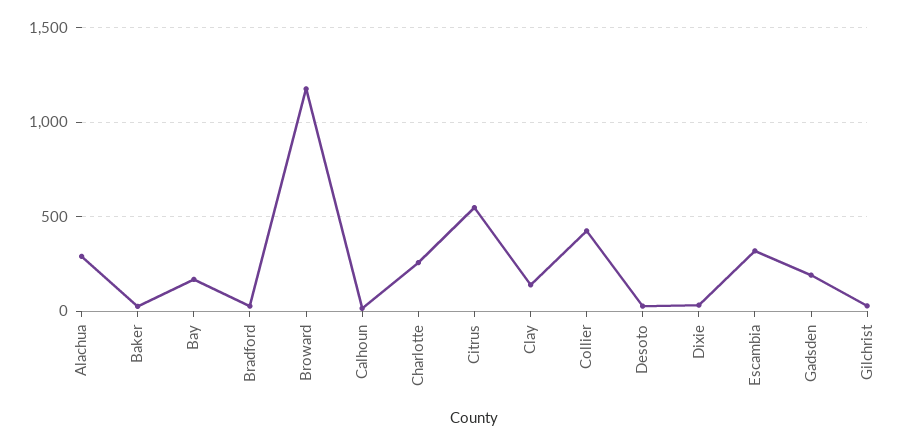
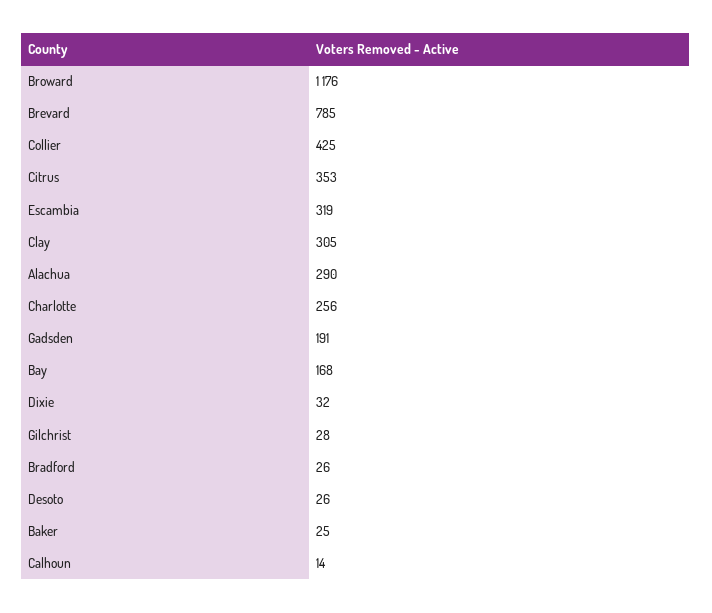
  {
    "Alachua": 290,
    "Baker": 25,
    "Bay": 168,
    "Bradford": 26,
    "Broward": 1176,
    "Calhoun": 14,
    "Charlotte": 256,
-   "Citrus": 550,
+   "Citrus": 353,
-   "Clay": 150,
+   "Clay": 305,
    "Collier": 425,
    "Desoto": 26,
    "Dixie": 32,
    "Escambia": 319,
    "Gadsden": 191,
-   "Gilchrist": 28
+   "Gilchrist": 28,
+   "Brevard": 785
  }

